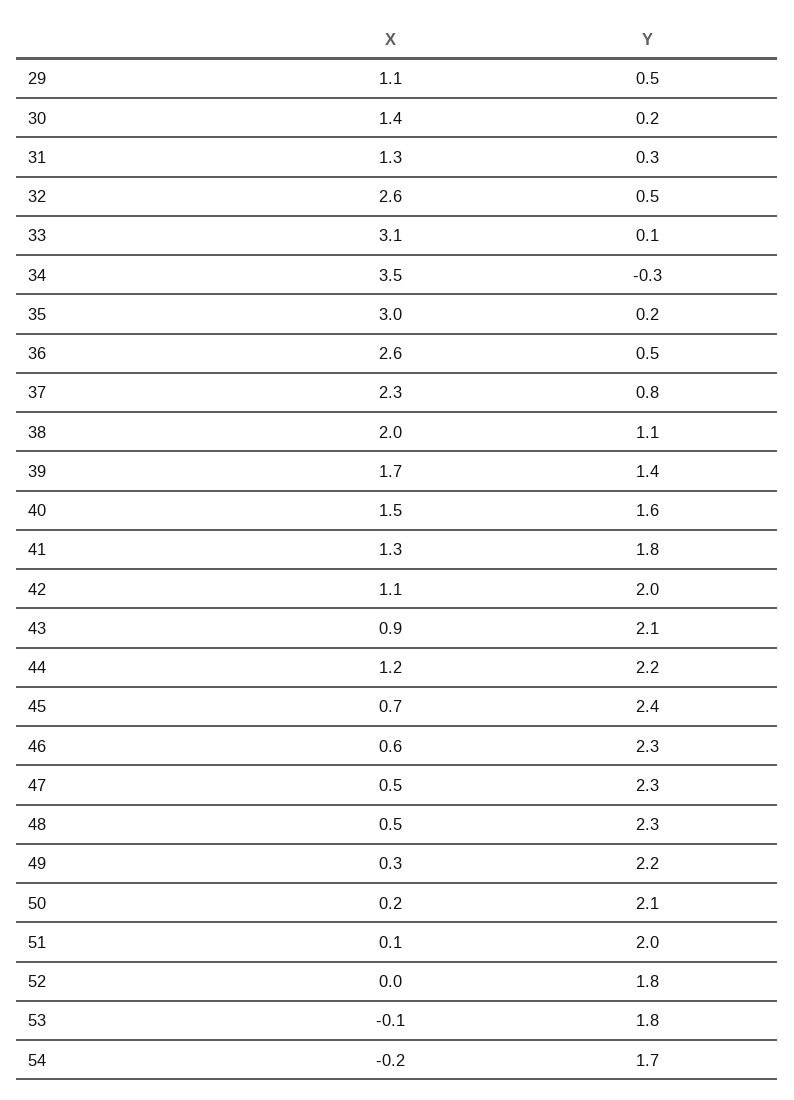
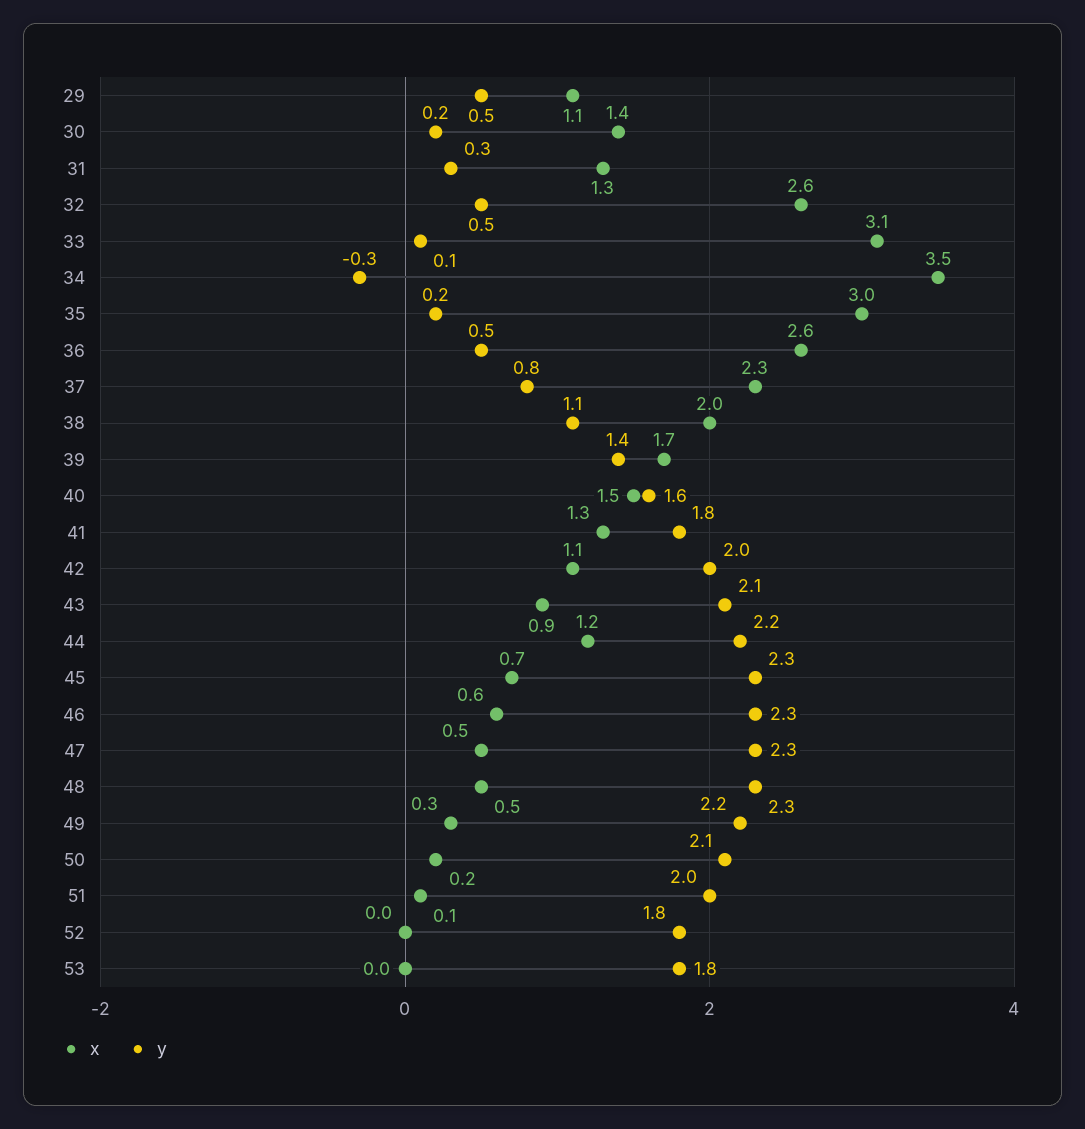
  {
    "X": {
      "29": 1.1,
      "30": 1.4,
      "31": 1.3,
      "32": 2.6,
      "33": 3.1,
      "34": 3.5,
      "35": 3,
      "36": 2.6,
      "37": 2.3,
      "38": 2,
      "39": 1.7,
      "40": 1.5,
      "41": 1.3,
      "42": 1.1,
      "43": 0.9,
      "44": 1.2,
      "45": 0.7,
      "46": 0.6,
      "47": 0.5,
      "48": 0.5,
      "49": 0.3,
      "50": 0.2,
      "51": 0.1,
      "52": 0,
-     "53": -0.1,
+     "53": 0
-     "54": -0.2
    },
    "Y": {
      "29": 0.5,
      "30": 0.2,
      "31": 0.3,
      "32": 0.5,
      "33": 0.1,
      "34": -0.3,
      "35": 0.2,
      "36": 0.5,
      "37": 0.8,
      "38": 1.1,
      "39": 1.4,
      "40": 1.6,
      "41": 1.8,
      "42": 2,
      "43": 2.1,
      "44": 2.2,
-     "45": 2.4,
+     "45": 2.3,
      "46": 2.3,
      "47": 2.3,
      "48": 2.3,
      "49": 2.2,
      "50": 2.1,
      "51": 2,
      "52": 1.8,
-     "53": 1.8,
+     "53": 1.8
-     "54": 1.7
    }
  }

